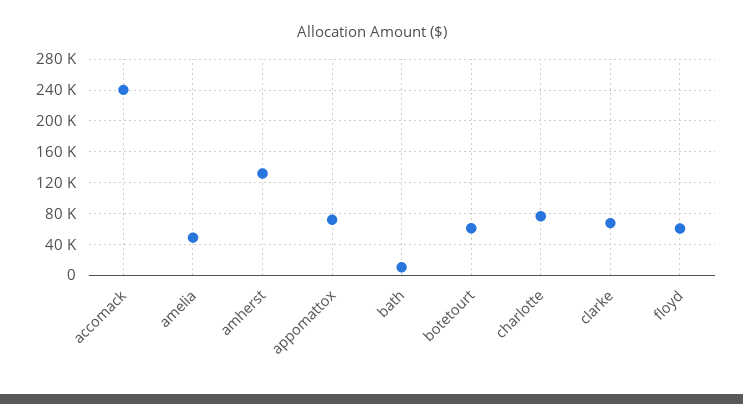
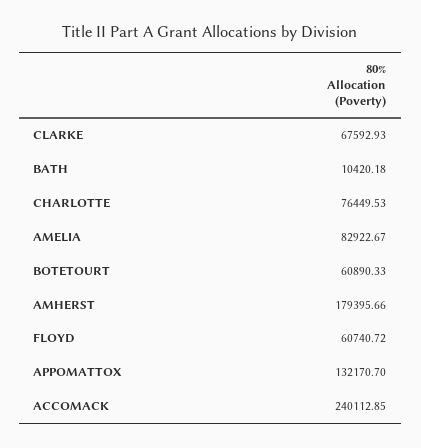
  {
    "accomack": 240112.85,
-   "amelia": 50000,
+   "amelia": 82922.67,
-   "amherst": 130000,
+   "amherst": 179395.66,
-   "appomattox": 70000,
+   "appomattox": 132170.7,
    "bath": 10420.18,
    "botetourt": 60890.33,
    "charlotte": 76449.53,
    "clarke": 67592.93,
    "floyd": 60740.72
  }

